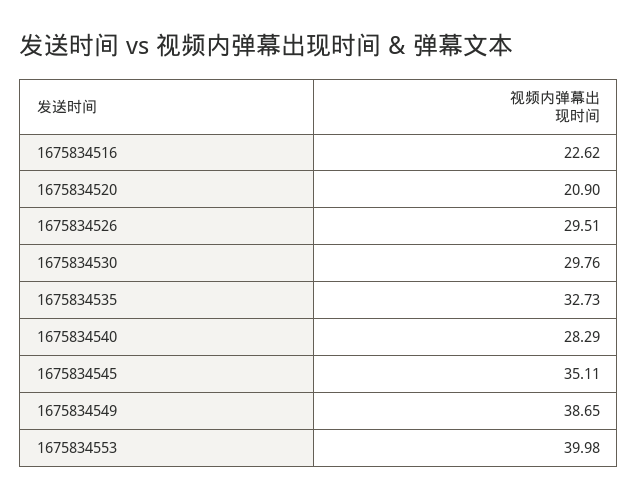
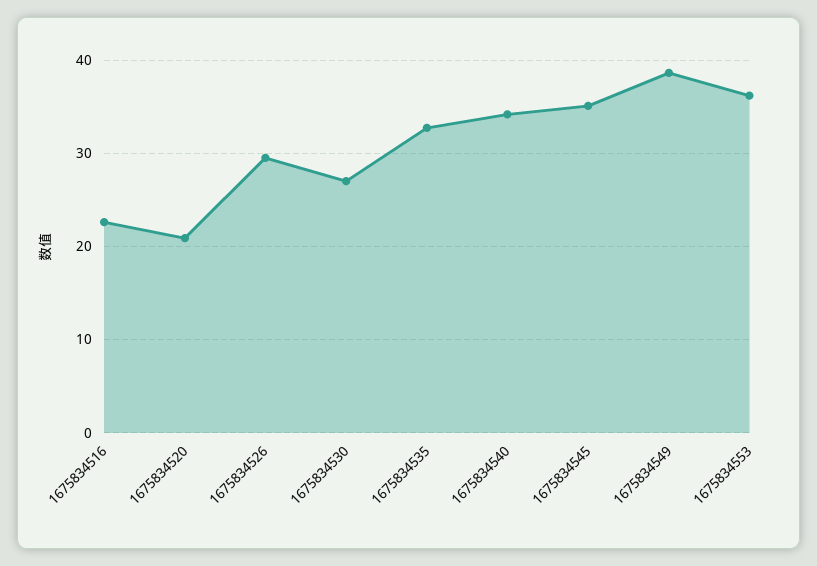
  {
    "1675834516": 22.62,
    "1675834520": 20.9,
    "1675834526": 29.51,
-   "1675834530": 29.76,
+   "1675834530": 27,
    "1675834535": 32.73,
-   "1675834540": 28.29,
+   "1675834540": 34,
    "1675834545": 35.11,
    "1675834549": 38.65,
-   "1675834553": 39.98
+   "1675834553": 36
  }

